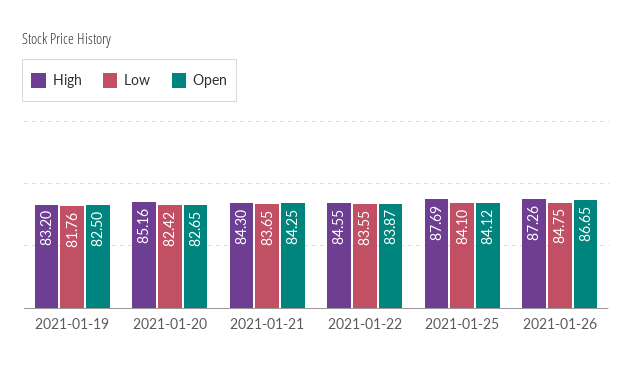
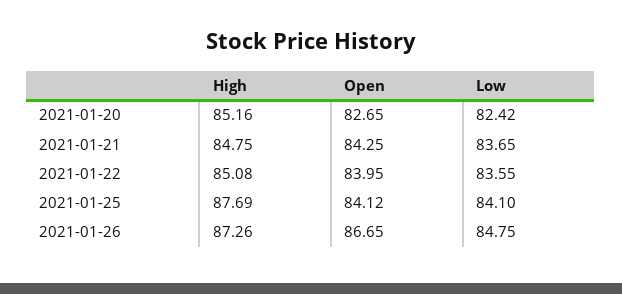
  {
    "High": {
-     "2021-01-19": 83.2,
      "2021-01-20": 85.16,
-     "2021-01-21": 84.3,
+     "2021-01-21": 84.75,
-     "2021-01-22": 84.55,
+     "2021-01-22": 85.08,
      "2021-01-25": 87.69,
      "2021-01-26": 87.26
    },
    "Low": {
-     "2021-01-19": 81.76,
      "2021-01-20": 82.42,
      "2021-01-21": 83.65,
      "2021-01-22": 83.55,
      "2021-01-25": 84.1,
      "2021-01-26": 84.75
    },
    "Open": {
-     "2021-01-19": 82.5,
      "2021-01-20": 82.65,
      "2021-01-21": 84.25,
-     "2021-01-22": 83.87,
+     "2021-01-22": 83.95,
      "2021-01-25": 84.12,
      "2021-01-26": 86.65
    }
  }

